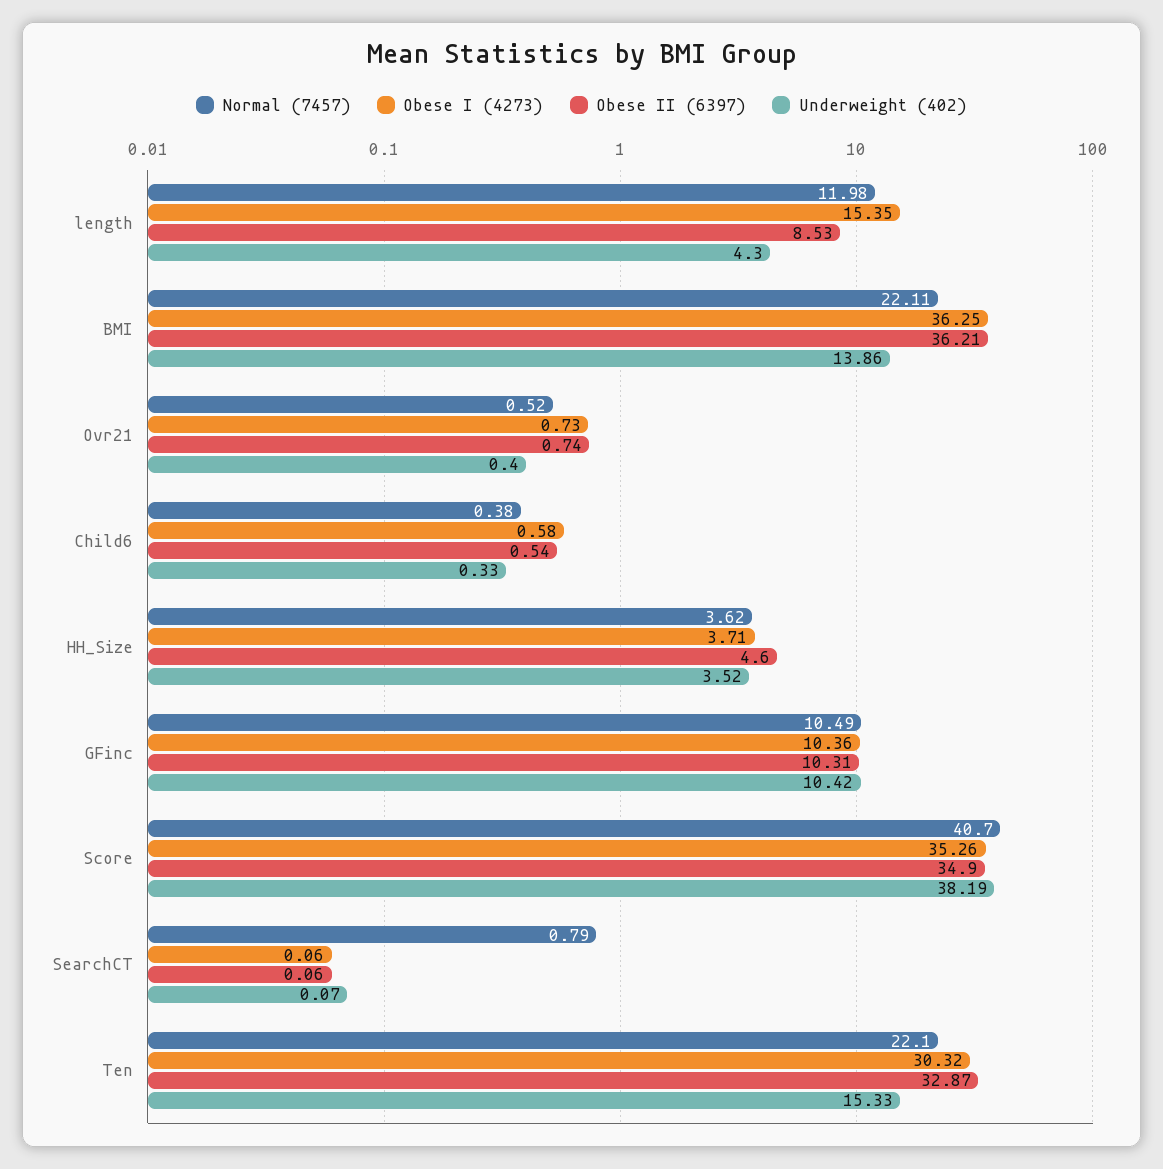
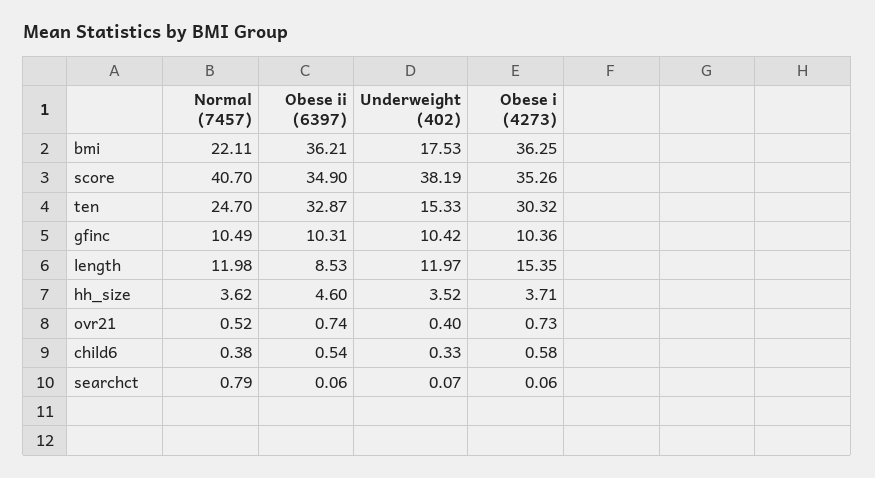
  {
    "Normal (7457)": {
      "length": 11.98,
      "BMI": 22.11,
      "Ovr21": 0.52,
      "Child6": 0.38,
      "HH_Size": 3.62,
      "GFinc": 10.49,
      "Score": 40.7,
      "SearchCT": 0.79,
-     "Ten": 22.1
+     "Ten": 24.7
    },
    "Obese I (4273)": {
      "length": 15.35,
      "BMI": 36.25,
      "Ovr21": 0.73,
      "Child6": 0.58,
      "HH_Size": 3.71,
      "GFinc": 10.36,
      "Score": 35.26,
      "SearchCT": 0.06,
      "Ten": 30.32
    },
    "Obese II (6397)": {
      "length": 8.53,
      "BMI": 36.21,
      "Ovr21": 0.74,
      "Child6": 0.54,
      "HH_Size": 4.6,
      "GFinc": 10.31,
      "Score": 34.9,
      "SearchCT": 0.06,
      "Ten": 32.87
    },
    "Underweight (402)": {
-     "length": 4.3,
+     "length": 11.97,
-     "BMI": 13.86,
+     "BMI": 17.53,
      "Ovr21": 0.4,
      "Child6": 0.33,
      "HH_Size": 3.52,
      "GFinc": 10.42,
      "Score": 38.19,
      "SearchCT": 0.07,
      "Ten": 15.33
    }
  }

